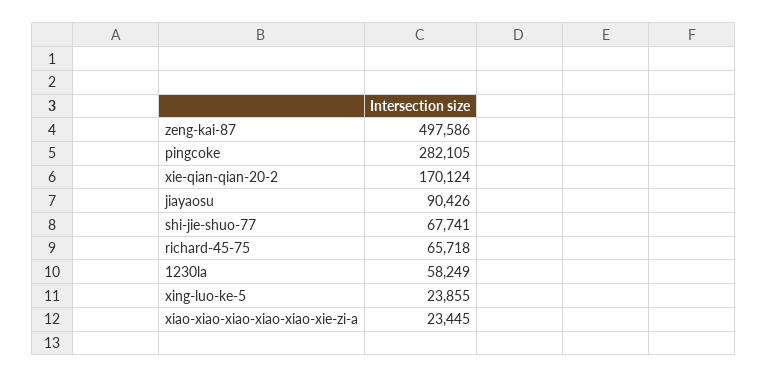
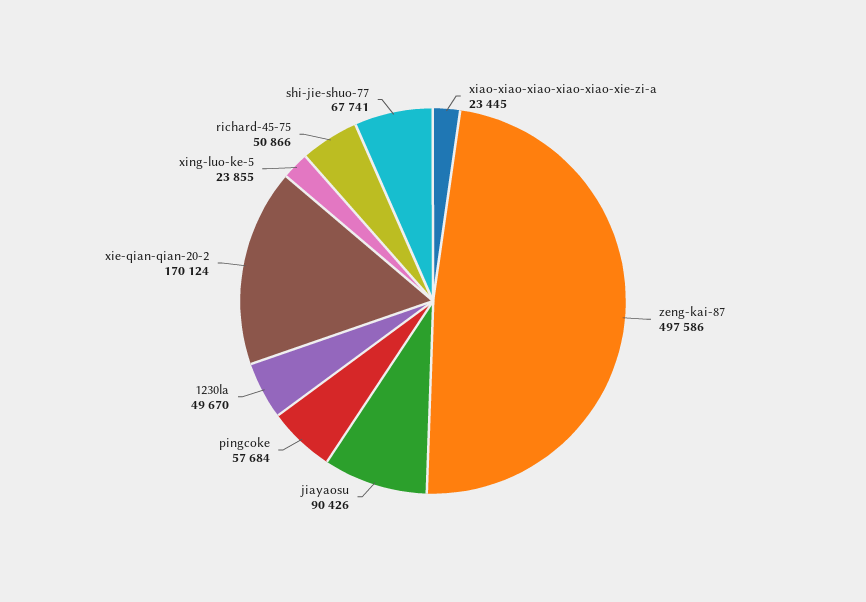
  {
    "zeng-kai-87": 497586,
-   "pingcoke": 282105,
+   "pingcoke": 57684,
    "xie-qian-qian-20-2": 170124,
    "jiayaosu": 90426,
    "shi-jie-shuo-77": 67741,
-   "richard-45-75": 65718,
+   "richard-45-75": 50866,
-   "1230la": 58249,
+   "1230la": 49670,
    "xing-luo-ke-5": 23855,
    "xiao-xiao-xiao-xiao-xiao-xie-zi-a": 23445
  }

